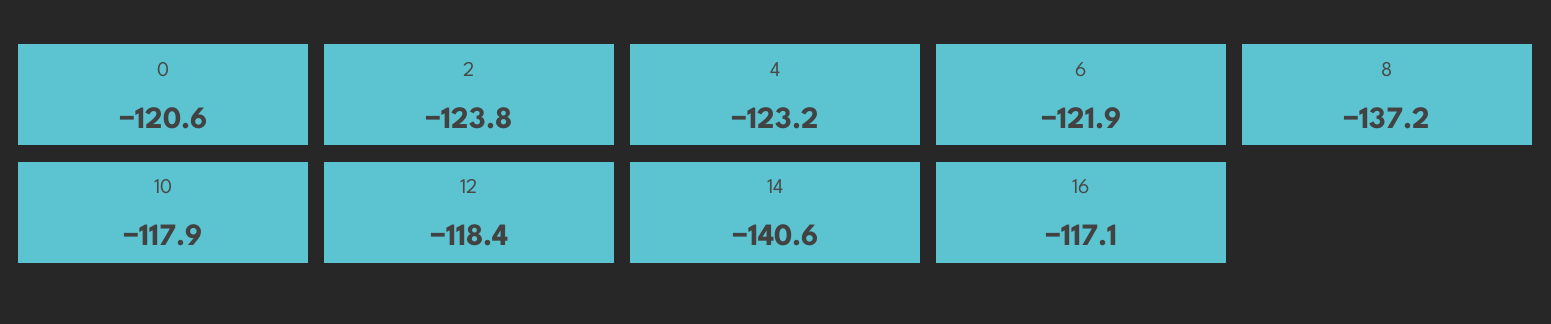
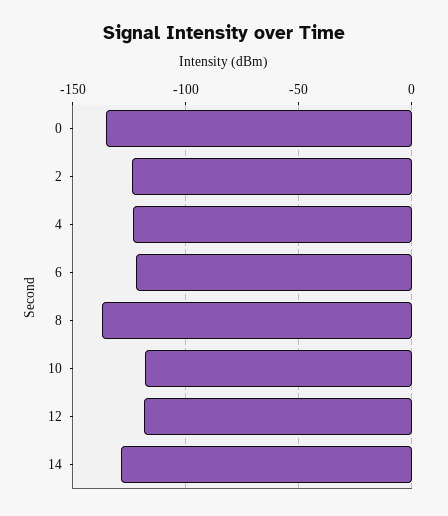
  {
-   "0": -120.6,
+   "0": -135,
    "2": -123.8,
    "4": -123.2,
    "6": -121.9,
    "8": -137.2,
    "10": -117.9,
    "12": -118.4,
-   "14": -140.6,
+   "14": -130
-   "16": -117.1
  }

